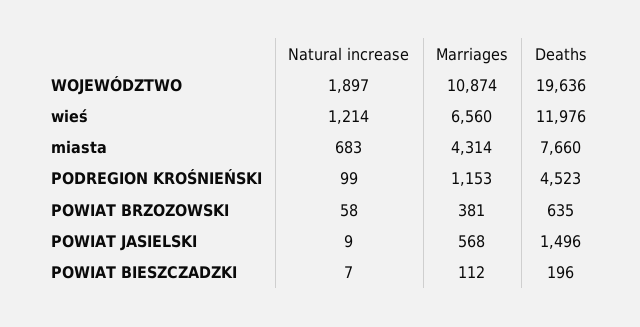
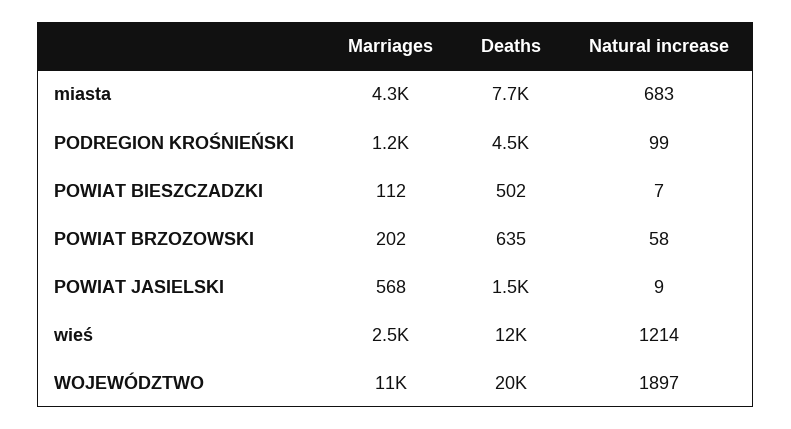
  {
    "Natural increase": {
      "WOJEWÓDZTWO": 1897,
      "wieś": 1214,
      "miasta": 683,
      "PODREGION KROŚNIEŃSKI": 99,
      "POWIAT BRZOZOWSKI": 58,
      "POWIAT JASIELSKI": 9,
      "POWIAT BIESZCZADZKI": 7
    },
    "Marriages": {
      "WOJEWÓDZTWO": 10874,
-     "wieś": 6560,
+     "wieś": 2500,
      "miasta": 4314,
      "PODREGION KROŚNIEŃSKI": 1153,
-     "POWIAT BRZOZOWSKI": 381,
+     "POWIAT BRZOZOWSKI": 202,
      "POWIAT JASIELSKI": 568,
      "POWIAT BIESZCZADZKI": 112
    },
    "Deaths": {
      "WOJEWÓDZTWO": 19636,
      "wieś": 11976,
      "miasta": 7660,
      "PODREGION KROŚNIEŃSKI": 4523,
      "POWIAT BRZOZOWSKI": 635,
      "POWIAT JASIELSKI": 1496,
-     "POWIAT BIESZCZADZKI": 196
+     "POWIAT BIESZCZADZKI": 502
    }
  }

